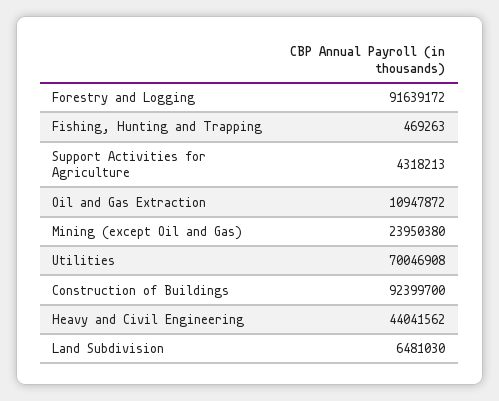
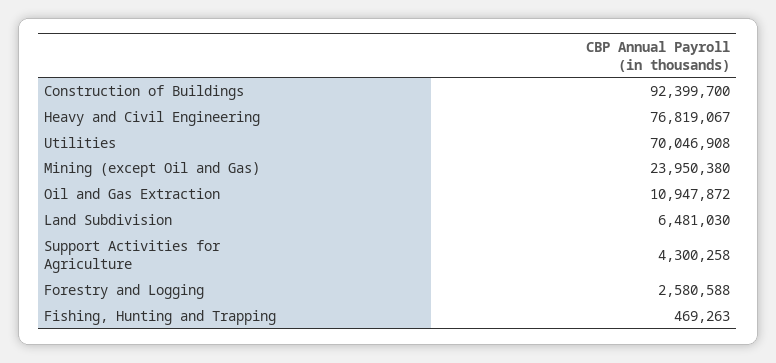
  {
-   "Forestry and Logging": 91639172,
+   "Forestry and Logging": 2580588,
    "Fishing, Hunting and Trapping": 469263,
-   "Support Activities for Agriculture": 4318213,
+   "Support Activities for Agriculture": 4300258,
    "Oil and Gas Extraction": 10947872,
    "Mining (except Oil and Gas)": 23950380,
    "Utilities": 70046908,
    "Construction of Buildings": 92399700,
-   "Heavy and Civil Engineering": 44041562,
+   "Heavy and Civil Engineering": 76819067,
    "Land Subdivision": 6481030
  }

